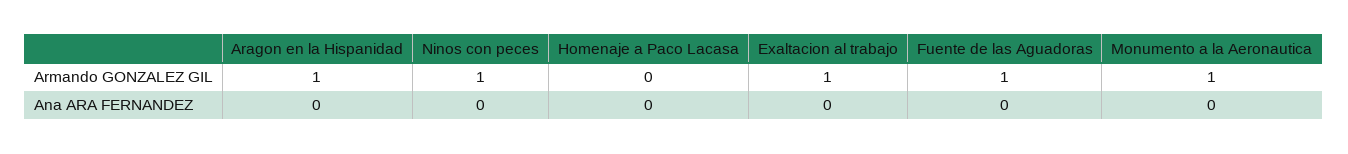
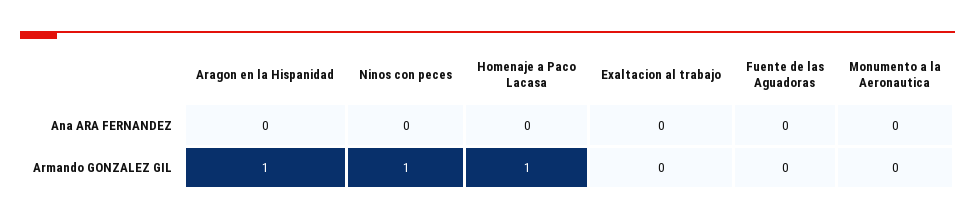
  {
    "Aragon en la Hispanidad": {
      "Armando GONZALEZ GIL": 1,
      "Ana ARA FERNANDEZ": 0
    },
    "Ninos con peces": {
      "Armando GONZALEZ GIL": 1,
      "Ana ARA FERNANDEZ": 0
    },
    "Homenaje a Paco Lacasa": {
-     "Armando GONZALEZ GIL": 0,
+     "Armando GONZALEZ GIL": 1,
      "Ana ARA FERNANDEZ": 0
    },
    "Exaltacion al trabajo": {
-     "Armando GONZALEZ GIL": 1,
+     "Armando GONZALEZ GIL": 0,
      "Ana ARA FERNANDEZ": 0
    },
    "Fuente de las Aguadoras": {
-     "Armando GONZALEZ GIL": 1,
+     "Armando GONZALEZ GIL": 0,
      "Ana ARA FERNANDEZ": 0
    },
    "Monumento a la Aeronautica": {
-     "Armando GONZALEZ GIL": 1,
+     "Armando GONZALEZ GIL": 0,
      "Ana ARA FERNANDEZ": 0
    }
  }

